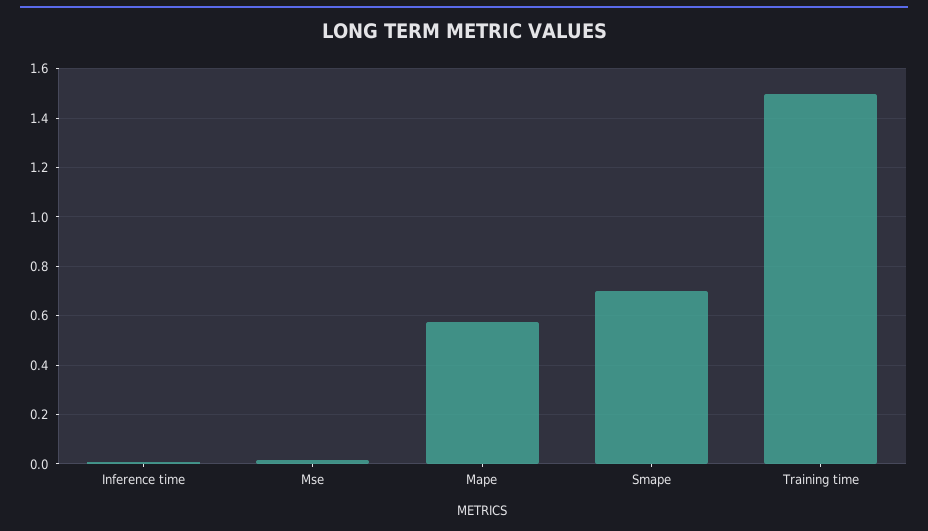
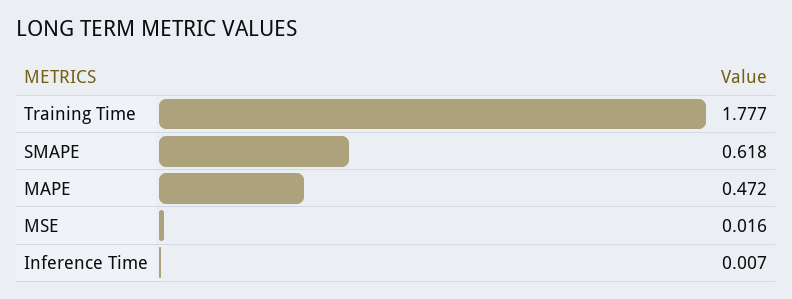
  {
    "Inference time": 0.007,
    "Mse": 0.016,
-   "Mape": 0.575,
+   "Mape": 0.472,
-   "Smape": 0.7,
+   "Smape": 0.618,
-   "Training time": 1.5
+   "Training time": 1.777
  }

